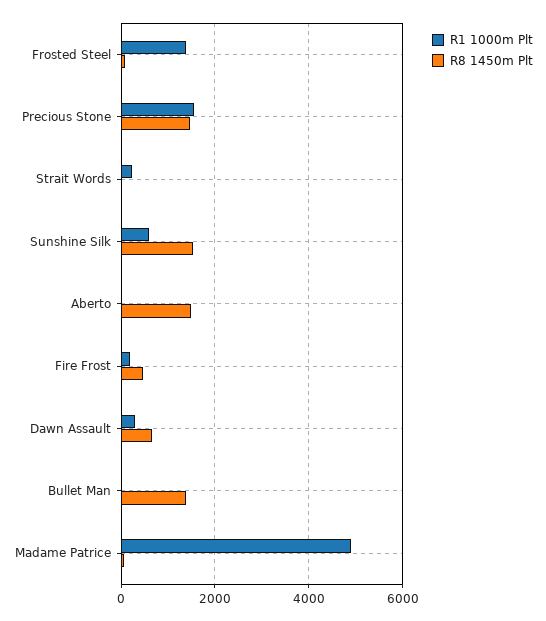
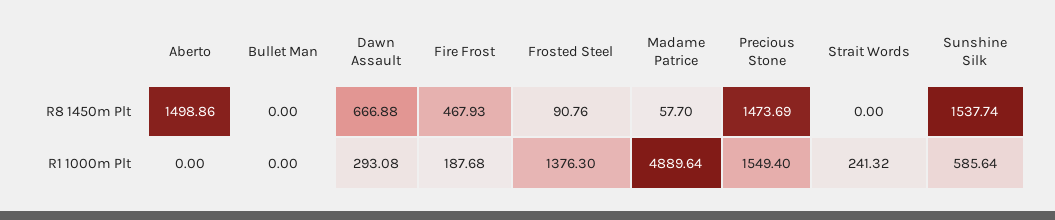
  {
    "R1 1000m Plt": {
      "Frosted Steel": 1376.3,
      "Precious Stone": 1549.4,
      "Strait Words": 241.32,
      "Sunshine Silk": 585.64,
      "Aberto": 0,
      "Fire Frost": 187.68,
      "Dawn Assault": 293.08,
      "Bullet Man": 0,
      "Madame Patrice": 4889.64
    },
    "R8 1450m Plt": {
      "Frosted Steel": 90.76,
      "Precious Stone": 1473.69,
      "Strait Words": 0,
      "Sunshine Silk": 1537.74,
      "Aberto": 1498.86,
      "Fire Frost": 467.93,
      "Dawn Assault": 666.88,
-     "Bullet Man": 1400,
+     "Bullet Man": 0,
      "Madame Patrice": 57.7
    }
  }

